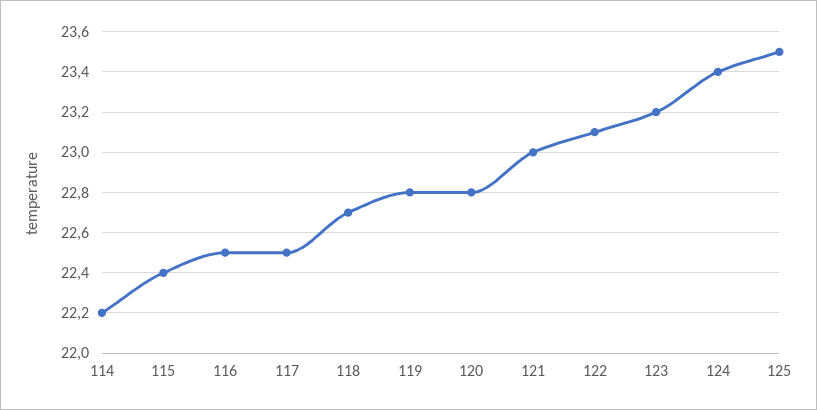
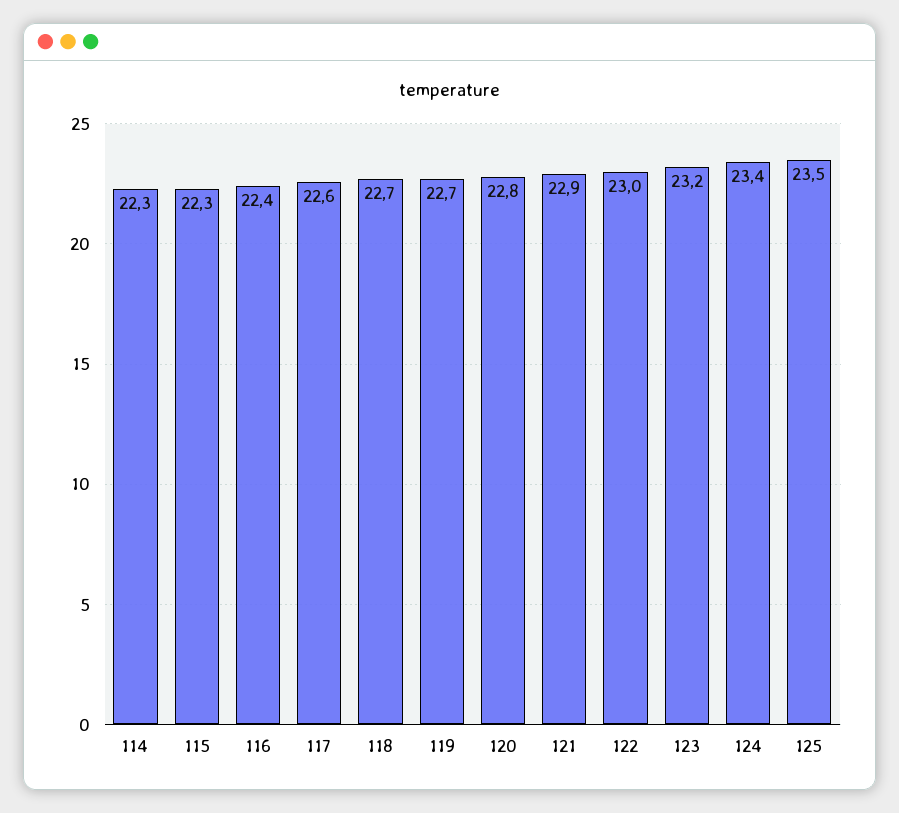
  {
-   "114": 22.2,
+   "114": 22.3,
-   "115": 22.4,
+   "115": 22.3,
-   "116": 22.5,
+   "116": 22.4,
-   "117": 22.5,
+   "117": 22.6,
    "118": 22.7,
-   "119": 22.8,
+   "119": 22.7,
    "120": 22.8,
-   "121": 23,
+   "121": 22.9,
-   "122": 23.1,
+   "122": 23,
    "123": 23.2,
    "124": 23.4,
    "125": 23.5
  }

